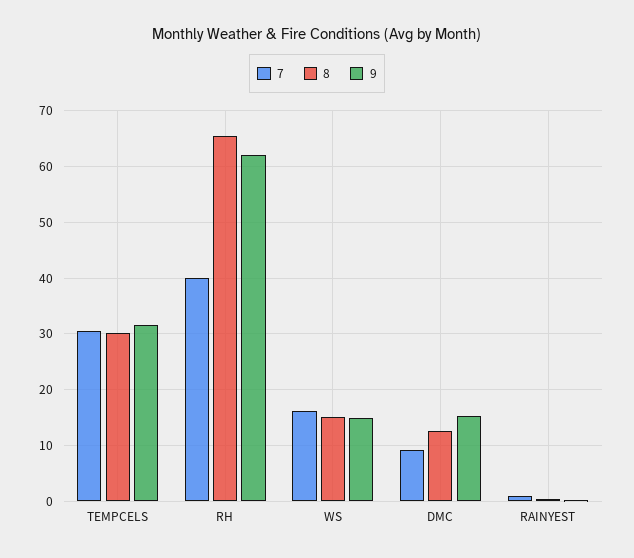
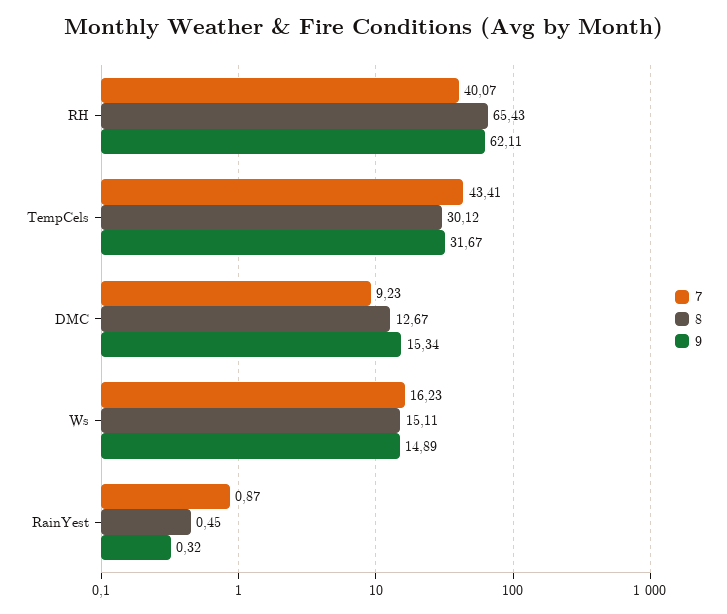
  {
    "7": {
-     "TEMPCELS": 30,
+     "TEMPCELS": 43.41,
      "RH": 40.07,
      "WS": 16.23,
      "DMC": 9.23,
      "RAINYEST": 0.87
    },
    "8": {
      "TEMPCELS": 30.12,
      "RH": 65.43,
      "WS": 15.11,
      "DMC": 12.67,
      "RAINYEST": 0.45
    },
    "9": {
      "TEMPCELS": 31.67,
      "RH": 62.11,
      "WS": 14.89,
      "DMC": 15.34,
      "RAINYEST": 0.32
    }
  }

